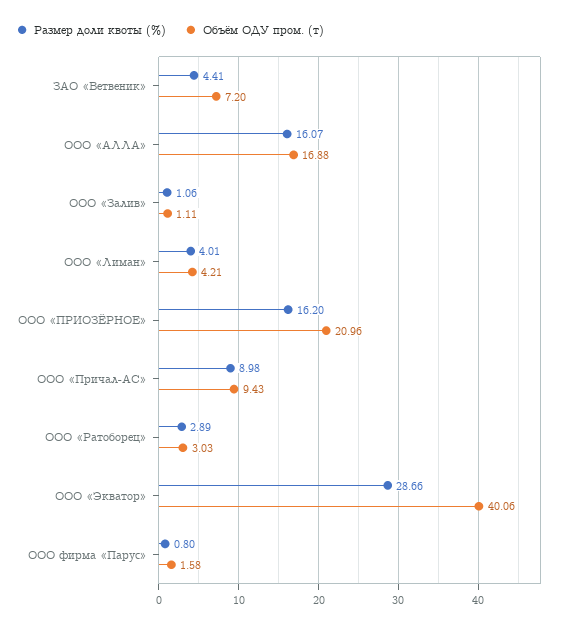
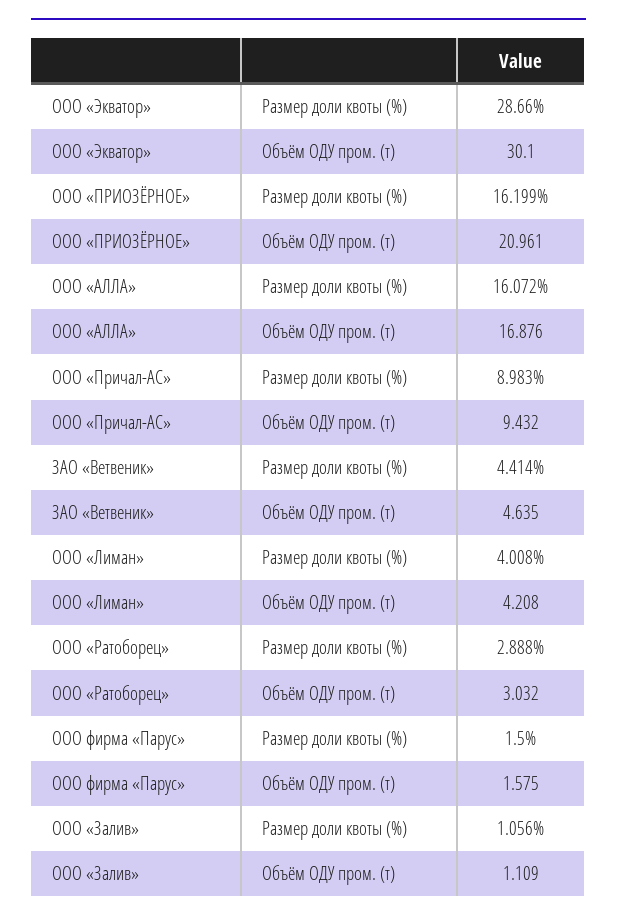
  {
    "Размер доли квоты (%)": {
      "ЗАО «Ветвеник»": 4.414,
      "ООО «АЛЛА»": 16.072,
      "ООО «Залив»": 1.056,
      "ООО «Лиман»": 4.008,
      "ООО «ПРИОЗЁРНОЕ»": 16.199,
      "ООО «Причал-АС»": 8.983,
      "ООО «Ратоборец»": 2.888,
      "ООО «Экватор»": 28.66,
-     "ООО фирма «Парус»": 0.8
+     "ООО фирма «Парус»": 1.5
    },
    "Объём ОДУ пром. (т)": {
-     "ЗАО «Ветвеник»": 7.2,
+     "ЗАО «Ветвеник»": 4.635,
      "ООО «АЛЛА»": 16.876,
      "ООО «Залив»": 1.109,
      "ООО «Лиман»": 4.208,
      "ООО «ПРИОЗЁРНОЕ»": 20.961,
      "ООО «Причал-АС»": 9.432,
      "ООО «Ратоборец»": 3.032,
-     "ООО «Экватор»": 40.06,
+     "ООО «Экватор»": 30.1,
      "ООО фирма «Парус»": 1.575
    }
  }

